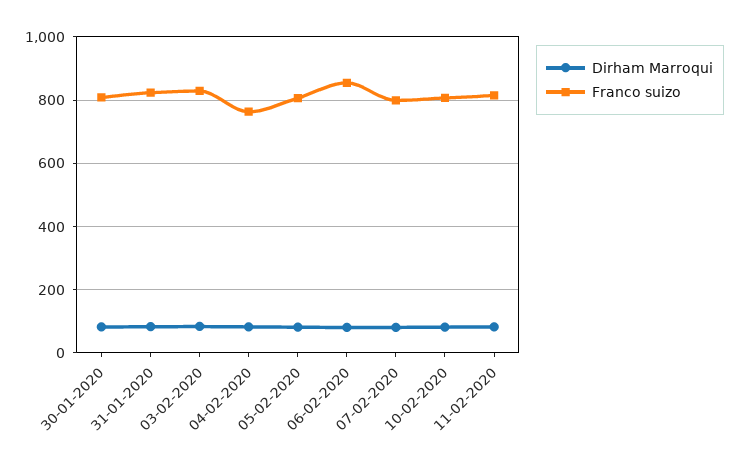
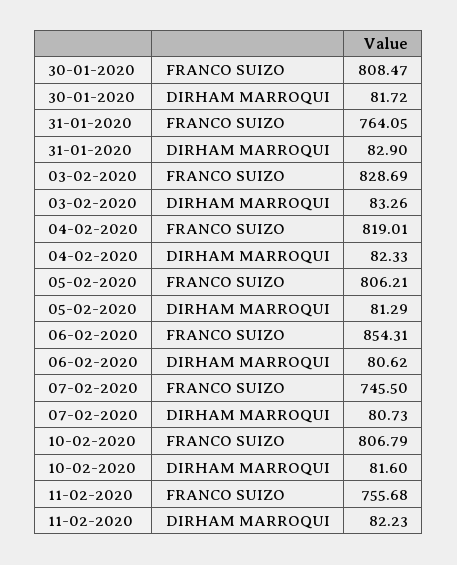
  {
    "Dirham Marroqui": {
      "30-01-2020": 81.72,
      "31-01-2020": 82.9,
      "03-02-2020": 83.26,
      "04-02-2020": 82.33,
      "05-02-2020": 81.29,
      "06-02-2020": 80.62,
      "07-02-2020": 80.73,
      "10-02-2020": 81.6,
      "11-02-2020": 82.23
    },
    "Franco suizo": {
      "30-01-2020": 808.47,
-     "31-01-2020": 820,
+     "31-01-2020": 764.05,
      "03-02-2020": 828.69,
-     "04-02-2020": 760,
+     "04-02-2020": 819.01,
      "05-02-2020": 806.21,
      "06-02-2020": 854.31,
-     "07-02-2020": 800,
+     "07-02-2020": 745.5,
      "10-02-2020": 806.79,
-     "11-02-2020": 820
+     "11-02-2020": 755.68
    }
  }

